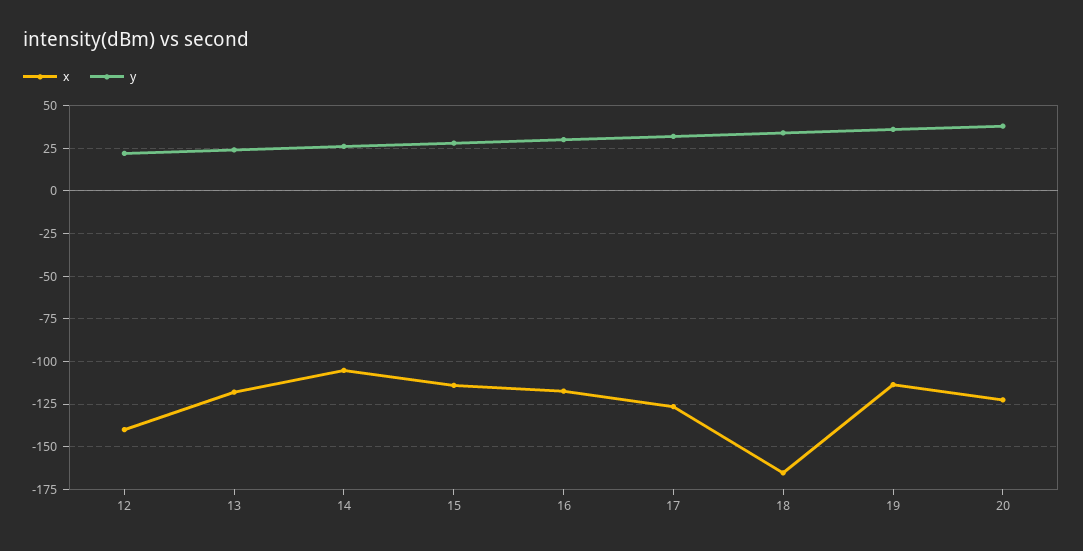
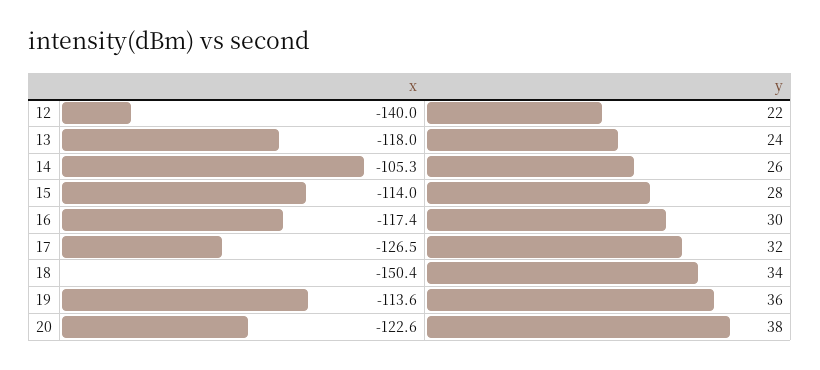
  {
    "x": {
      "12": -140,
      "13": -118,
      "14": -105.3,
      "15": -114,
      "16": -117.4,
      "17": -126.5,
-     "18": -165,
+     "18": -150.4,
      "19": -113.6,
      "20": -122.6
    },
    "y": {
      "12": 22,
      "13": 24,
      "14": 26,
      "15": 28,
      "16": 30,
      "17": 32,
      "18": 34,
      "19": 36,
      "20": 38
    }
  }

